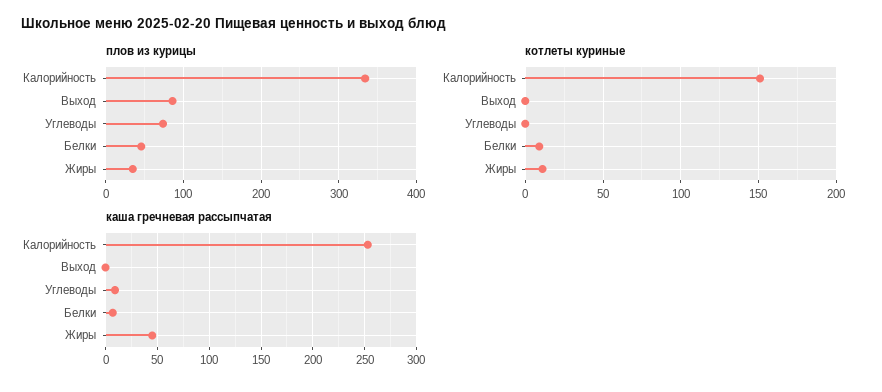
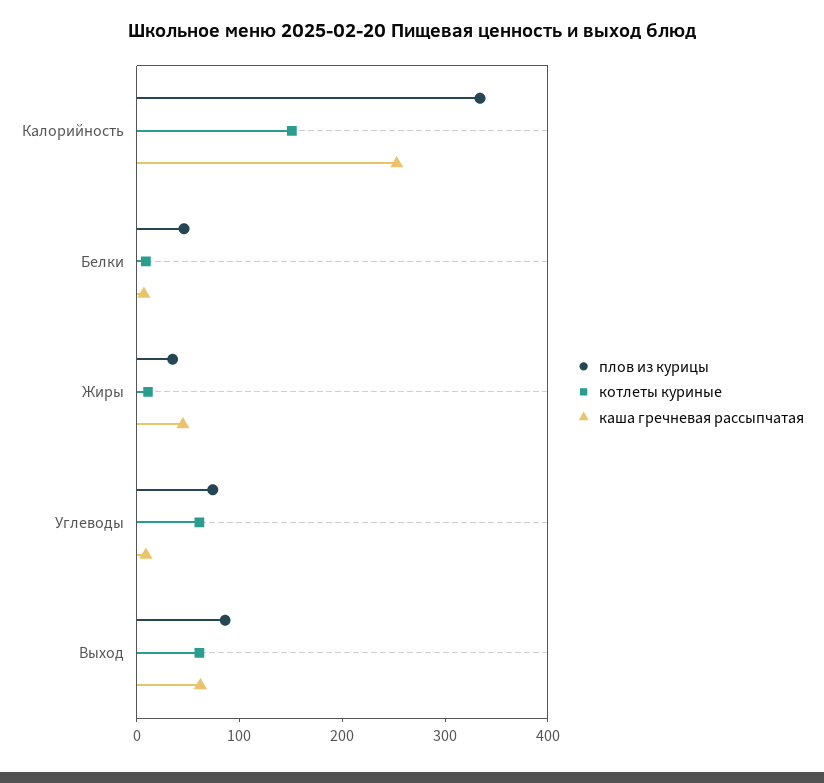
  {
    "плов из курицы": {
      "Калорийность": 330,
      "Выход": 90,
      "Углеводы": 70,
      "Белки": 50,
      "Жиры": 40
    },
    "котлеты куриные": {
      "Калорийность": 150,
-     "Выход": 0,
+     "Выход": 60,
-     "Углеводы": 0,
+     "Углеводы": 60,
      "Белки": 10,
      "Жиры": 10
    },
    "каша гречневая рассыпчатая": {
      "Калорийность": 250,
-     "Выход": 0,
+     "Выход": 60,
      "Углеводы": 10,
      "Белки": 10,
      "Жиры": 50
    }
  }

